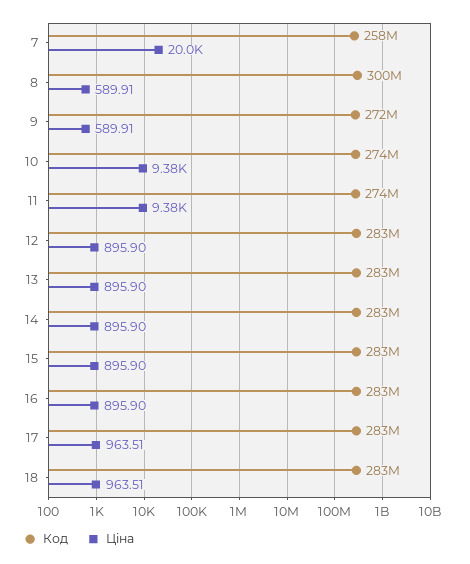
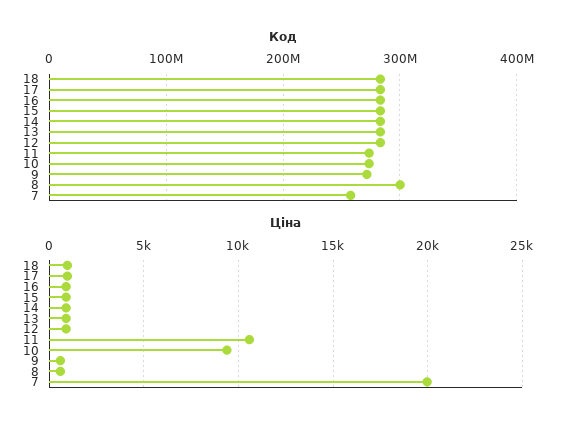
  {
    "Код": {
      "7": 258000000,
      "8": 300000000,
      "9": 272000000,
      "10": 274000000,
      "11": 274000000,
      "12": 283000000,
      "13": 283000000,
      "14": 283000000,
      "15": 283000000,
      "16": 283000000,
      "17": 283000000,
      "18": 283000000
    },
    "Ціна": {
      "7": 20000,
      "8": 589.91,
      "9": 589.91,
      "10": 9380,
-     "11": 9380,
+     "11": 10500,
      "12": 895.9,
      "13": 895.9,
      "14": 895.9,
      "15": 895.9,
      "16": 895.9,
      "17": 963.51,
      "18": 963.51
    }
  }

